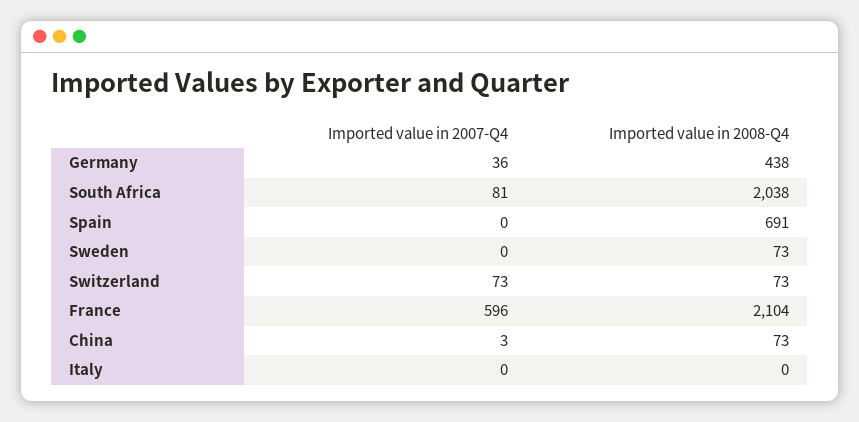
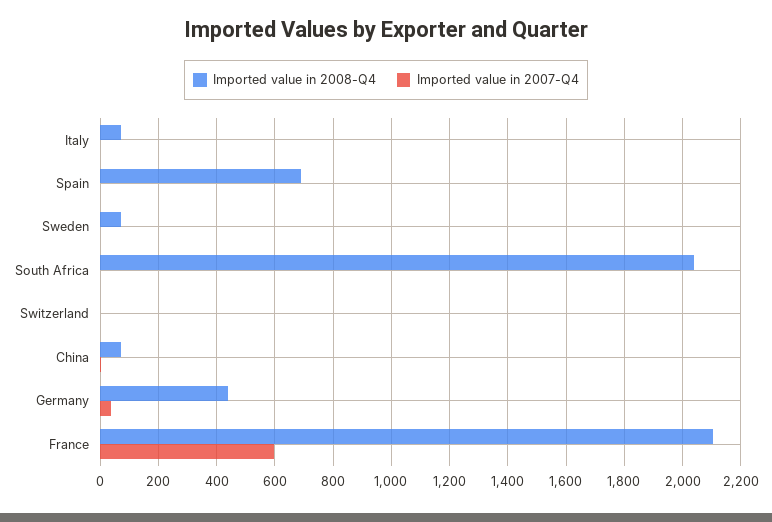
  {
    "Imported value in 2007-Q4": {
      "Germany": 36,
-     "South Africa": 81,
+     "South Africa": 0,
      "Spain": 0,
      "Sweden": 0,
-     "Switzerland": 73,
+     "Switzerland": 0,
      "France": 596,
      "China": 3,
      "Italy": 0
    },
    "Imported value in 2008-Q4": {
      "Germany": 438,
      "South Africa": 2038,
      "Spain": 691,
      "Sweden": 73,
-     "Switzerland": 73,
+     "Switzerland": 0,
      "France": 2104,
      "China": 73,
-     "Italy": 0
+     "Italy": 75
    }
  }

